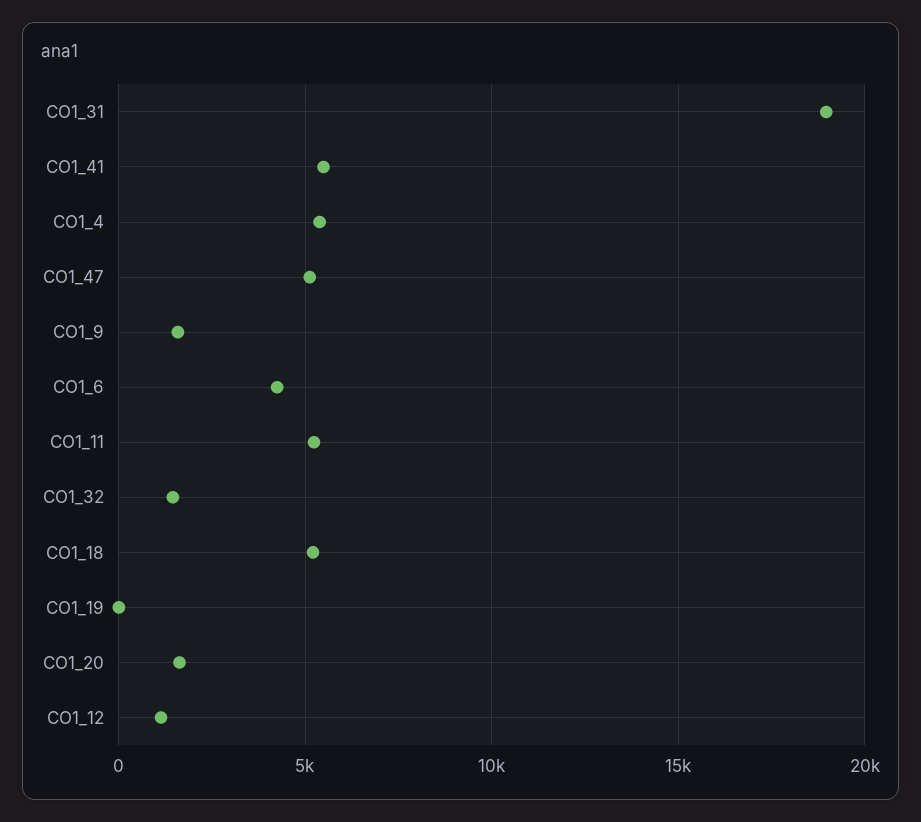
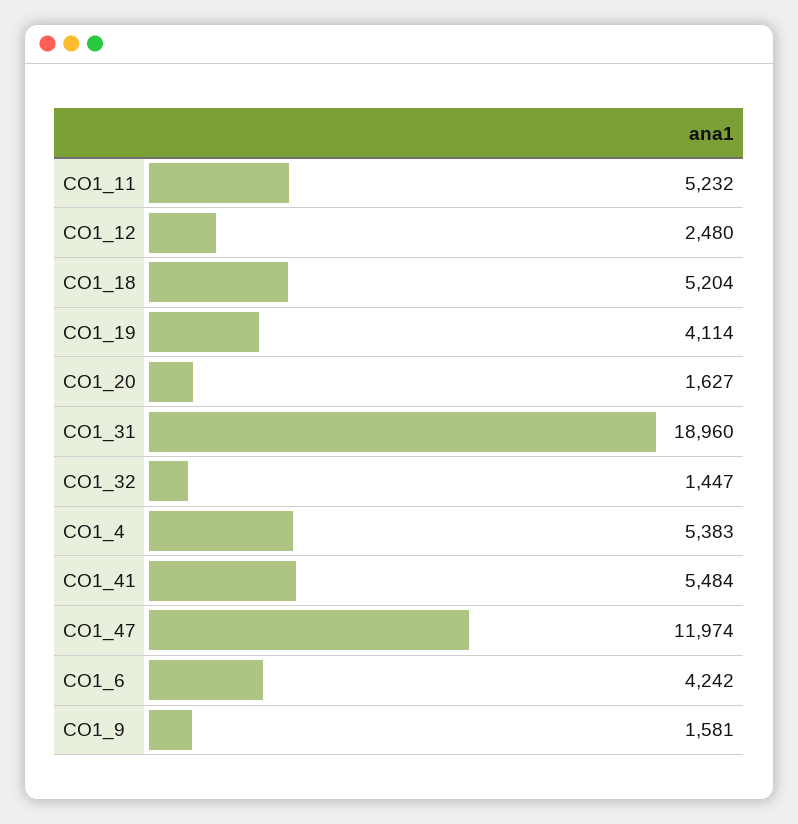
  {
    "CO1_31": 18960,
    "CO1_41": 5484,
    "CO1_4": 5383,
-   "CO1_47": 5000,
+   "CO1_47": 11974,
    "CO1_9": 1581,
    "CO1_6": 4242,
    "CO1_11": 5232,
    "CO1_32": 1447,
    "CO1_18": 5204,
-   "CO1_19": 0,
+   "CO1_19": 4114,
    "CO1_20": 1627,
-   "CO1_12": 1000
+   "CO1_12": 2480
  }

